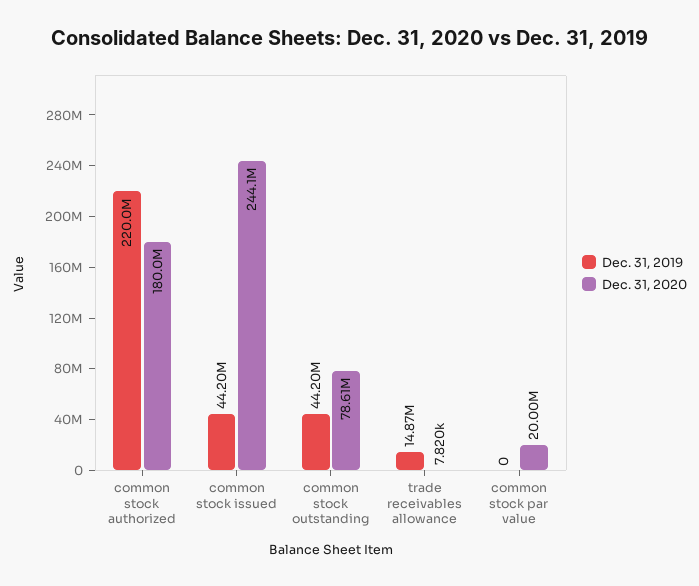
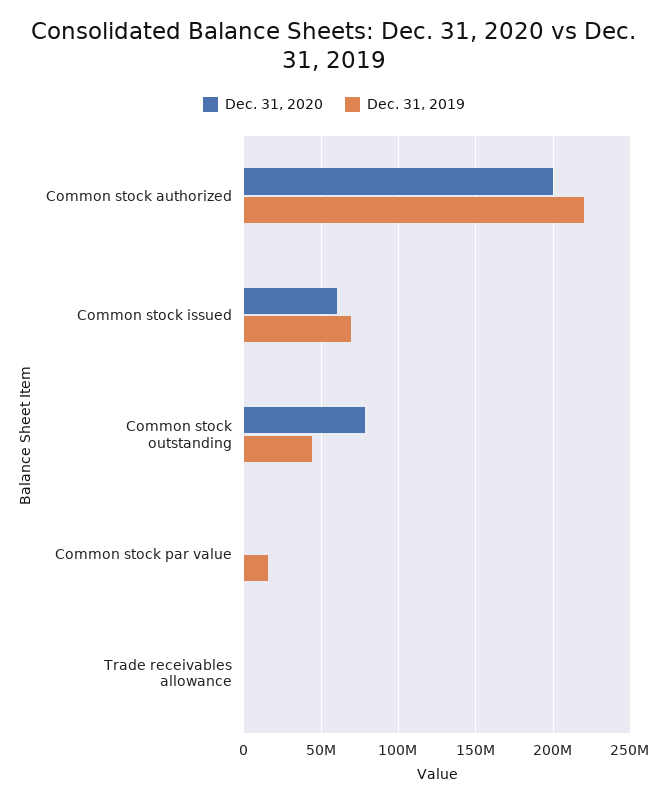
  {
    "Dec. 31, 2019": {
      "common stock authorized": 220000000,
-     "common stock issued": 44200000,
+     "common stock issued": 70000000,
      "common stock outstanding": 44200000,
-     "trade receivables allowance": 14870000,
+     "trade receivables allowance": 0,
-     "common stock par value": 0
+     "common stock par value": 15000000
    },
    "Dec. 31, 2020": {
-     "common stock authorized": 180000000,
+     "common stock authorized": 200000000,
-     "common stock issued": 244100000,
+     "common stock issued": 60000000,
      "common stock outstanding": 78610000,
      "trade receivables allowance": 7820,
-     "common stock par value": 20000000
+     "common stock par value": 0
    }
  }

